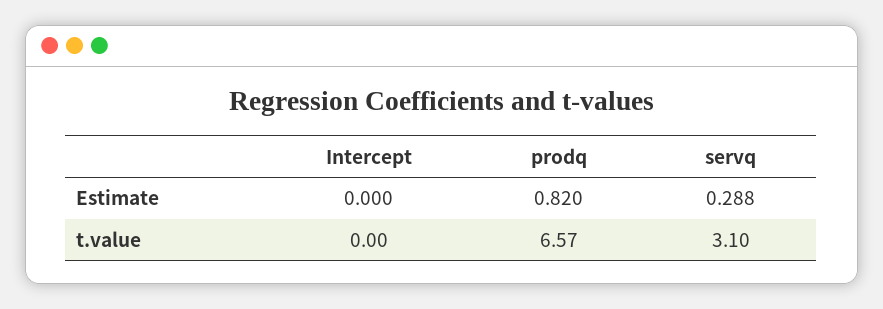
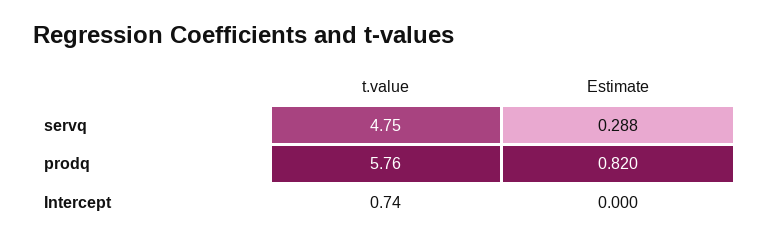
  {
    "Intercept": {
      "Estimate": 0,
-     "t.value": 0
+     "t.value": 0.74
    },
    "prodq": {
      "Estimate": 0.82,
-     "t.value": 6.57
+     "t.value": 5.76
    },
    "servq": {
      "Estimate": 0.288,
-     "t.value": 3.1
+     "t.value": 4.75
    }
  }

